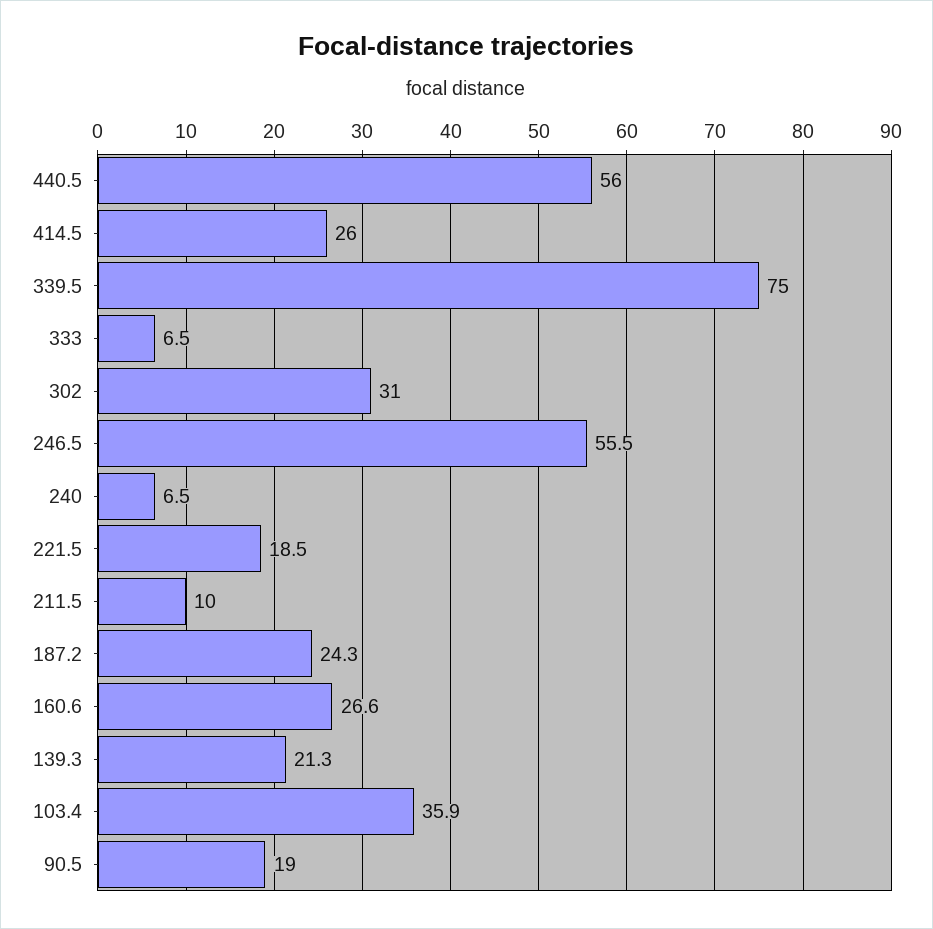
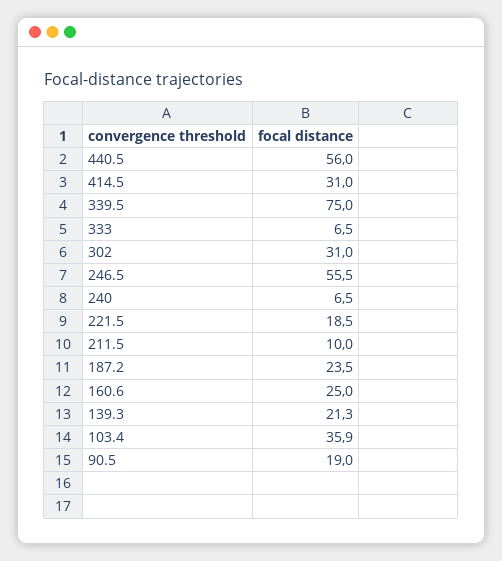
  {
    "440.5": 56,
-   "414.5": 26,
+   "414.5": 31,
    "339.5": 75,
    "333": 6.5,
    "302": 31,
    "246.5": 55.5,
    "240": 6.5,
    "221.5": 18.5,
    "211.5": 10,
-   "187.2": 24.3,
+   "187.2": 23.5,
-   "160.6": 26.6,
+   "160.6": 25,
    "139.3": 21.3,
    "103.4": 35.9,
    "90.5": 19
  }

